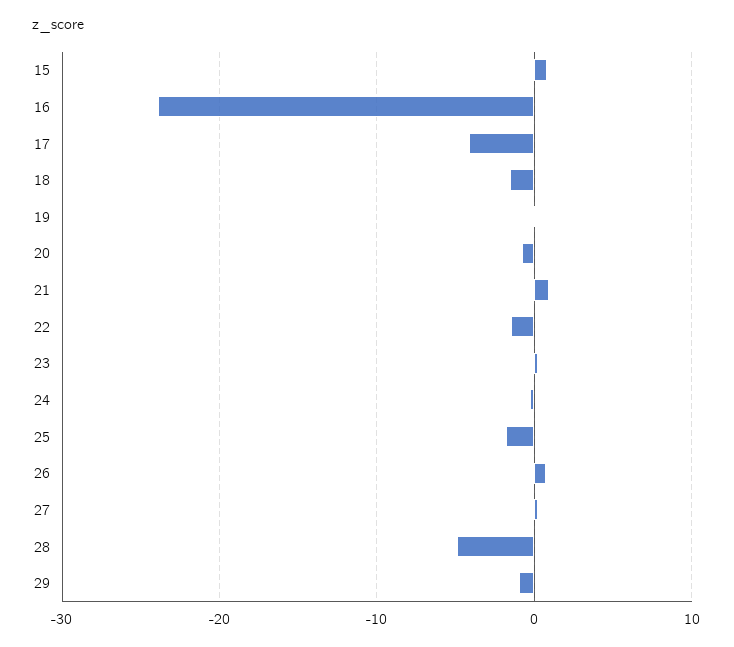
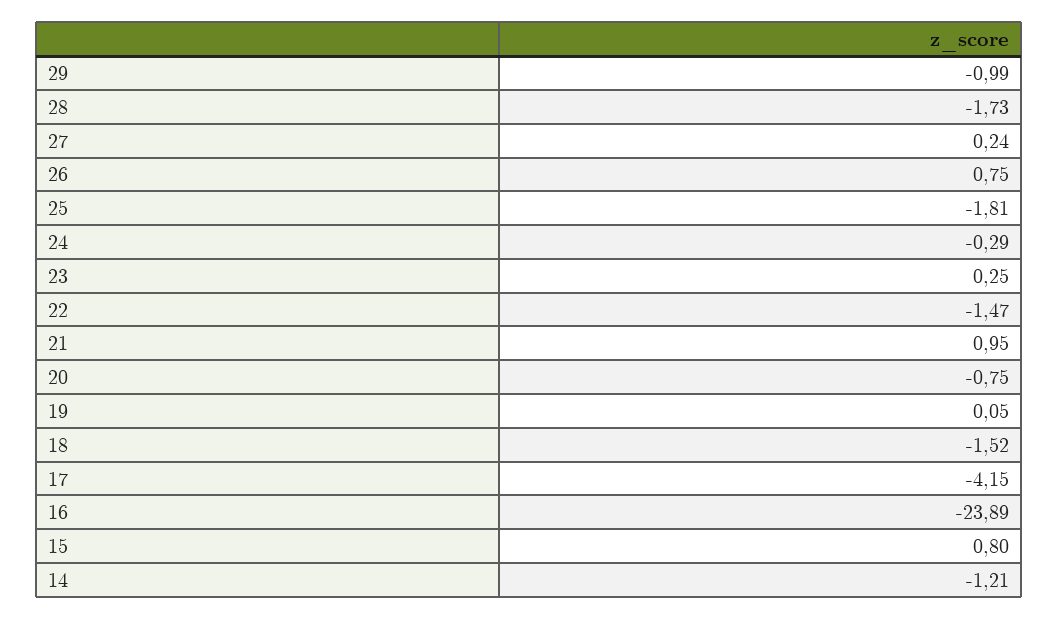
  {
    "15": 0.8,
    "16": -23.89,
    "17": -4.15,
    "18": -1.52,
    "19": 0.05,
    "20": -0.75,
    "21": 0.95,
    "22": -1.47,
    "23": 0.25,
    "24": -0.29,
    "25": -1.81,
    "26": 0.75,
    "27": 0.24,
-   "28": -5,
+   "28": -1.73,
-   "29": -0.99
+   "29": -0.99,
+   "14": -1.21
  }

